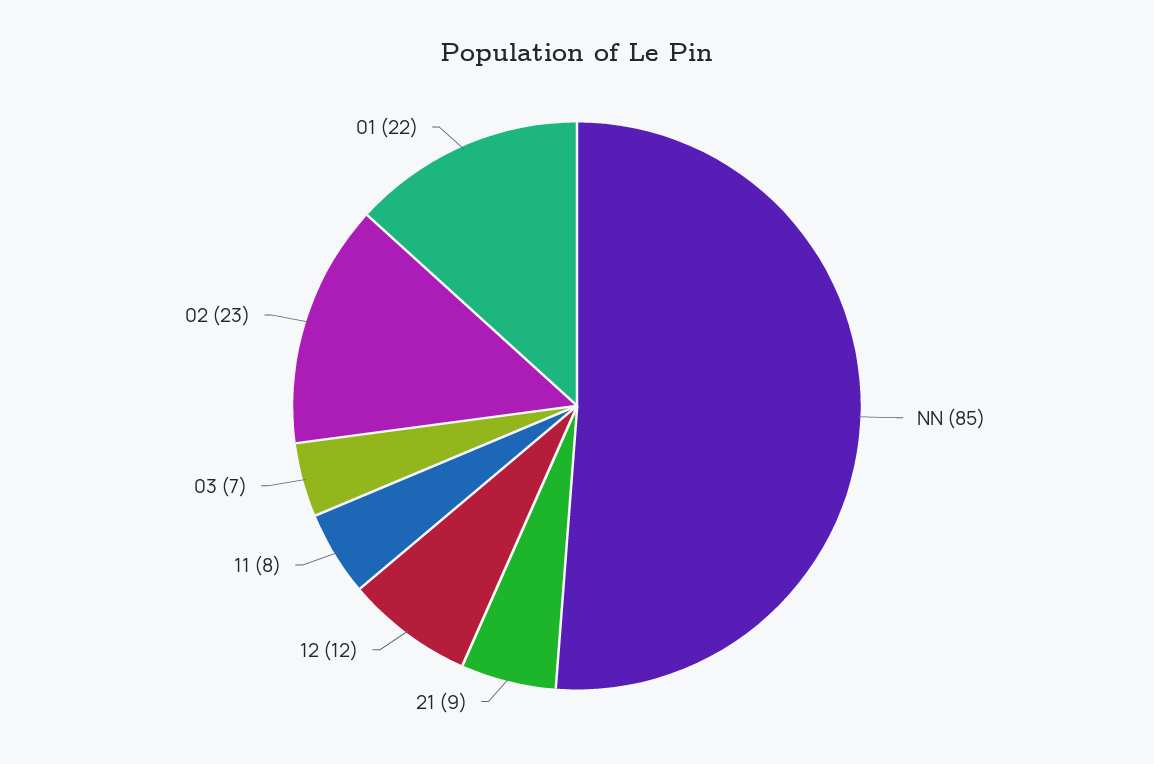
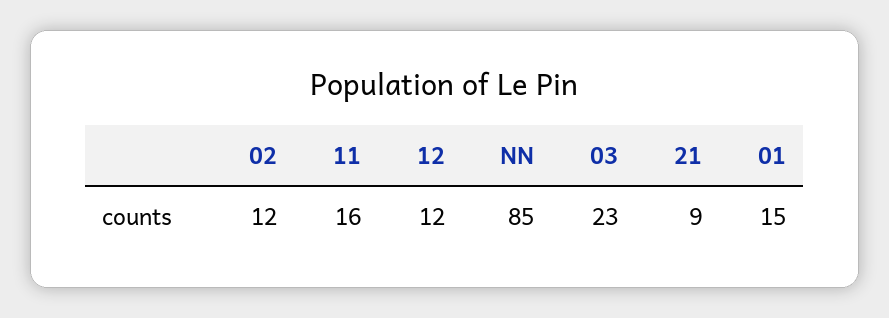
  {
    "NN": 85,
    "21": 9,
    "12": 12,
-   "11": 8,
+   "11": 16,
-   "03": 7,
+   "03": 23,
-   "02": 23,
+   "02": 12,
-   "01": 22
+   "01": 15
  }

